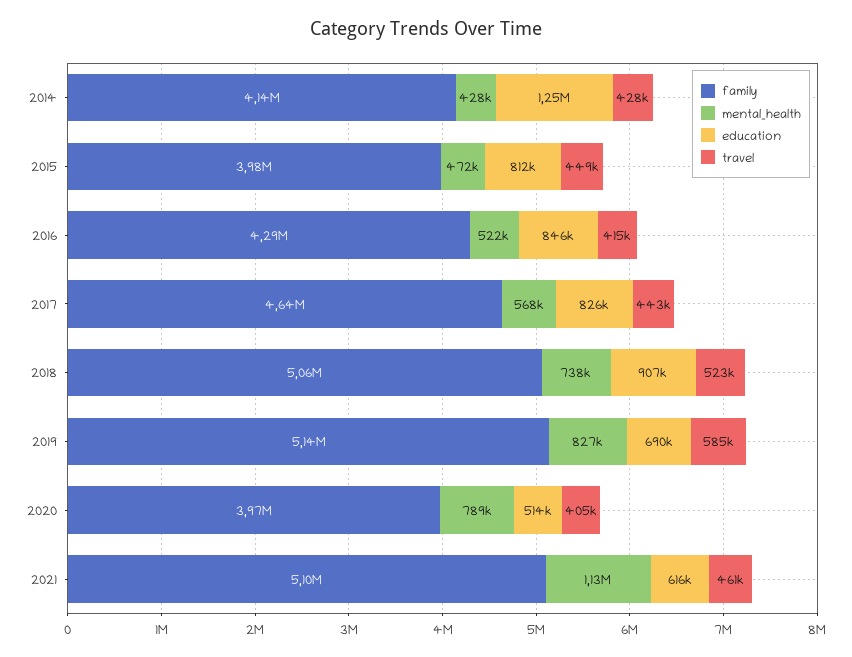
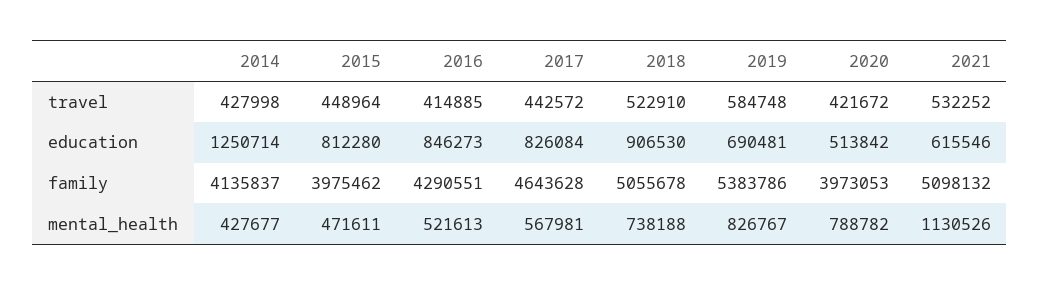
  {
    "family": {
      "2014": 4135837,
      "2015": 3975462,
      "2016": 4290551,
      "2017": 4643628,
      "2018": 5055678,
-     "2019": 5140000,
+     "2019": 5383786,
      "2020": 3973053,
      "2021": 5098132
    },
    "mental_health": {
      "2014": 427677,
      "2015": 471611,
      "2016": 521613,
      "2017": 567981,
      "2018": 738188,
      "2019": 826767,
      "2020": 788782,
      "2021": 1130526
    },
    "education": {
      "2014": 1250714,
      "2015": 812280,
      "2016": 846273,
      "2017": 826084,
      "2018": 906530,
      "2019": 690481,
      "2020": 513842,
      "2021": 615546
    },
    "travel": {
      "2014": 427998,
      "2015": 448964,
      "2016": 414885,
      "2017": 442572,
      "2018": 522910,
      "2019": 584748,
-     "2020": 405000,
+     "2020": 421672,
-     "2021": 461000
+     "2021": 532252
    }
  }

